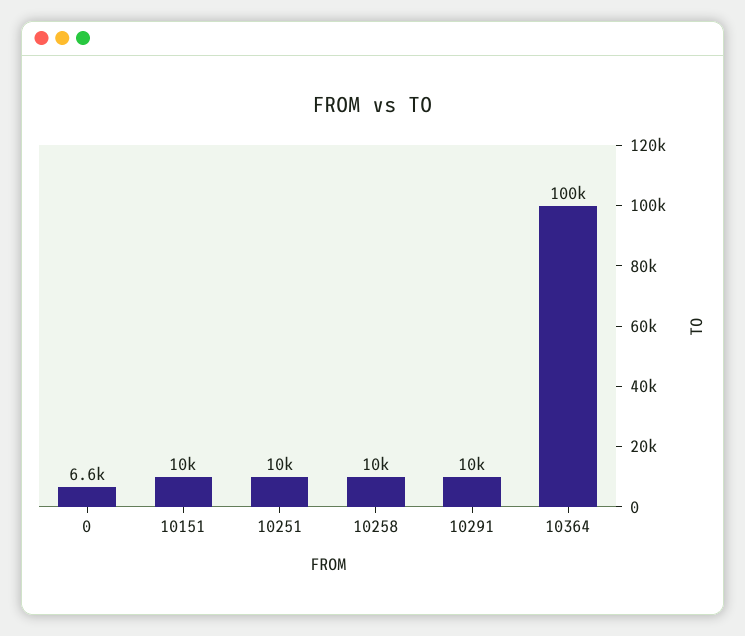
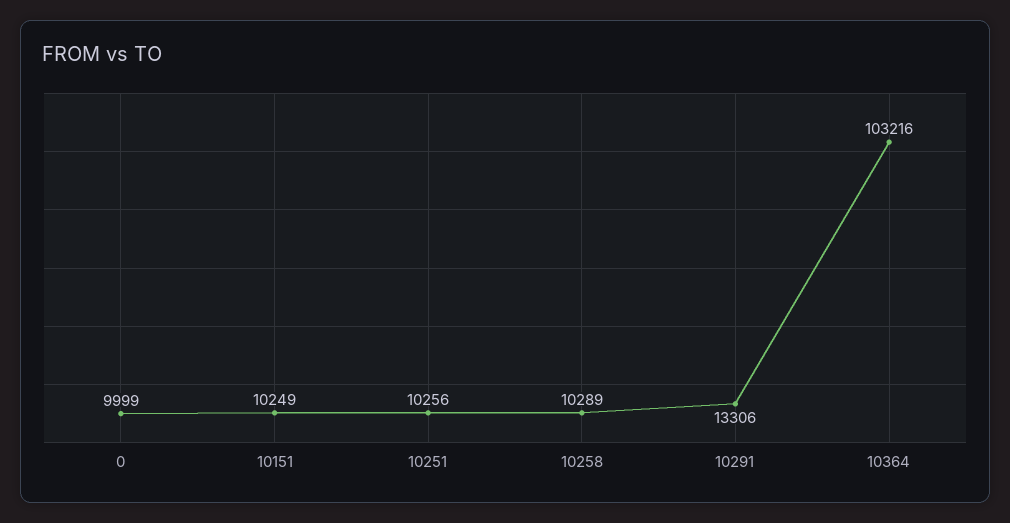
  {
-   "0": 6600,
+   "0": 9999,
    "10151": 10249,
    "10251": 10256,
    "10258": 10289,
-   "10291": 10000,
+   "10291": 13306,
-   "10364": 100000
+   "10364": 103216
  }

